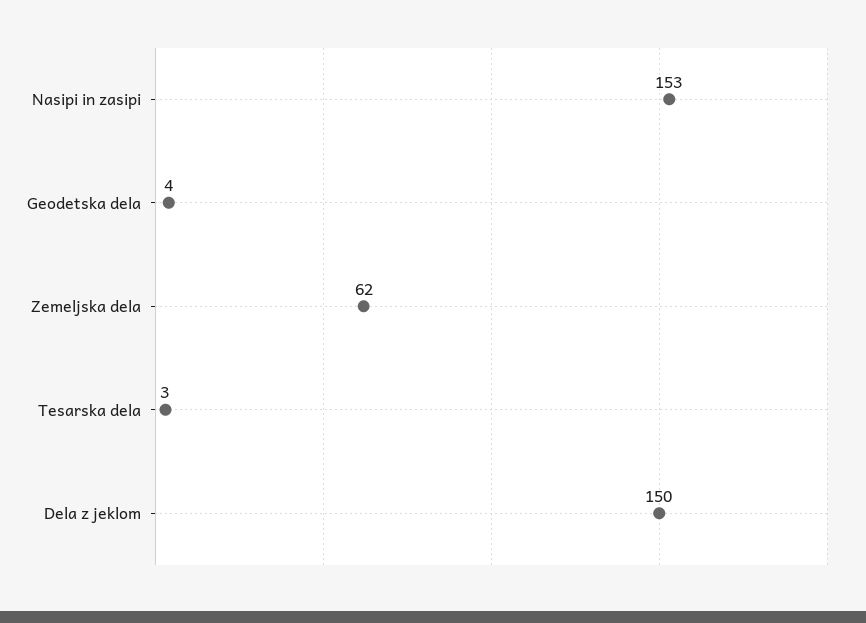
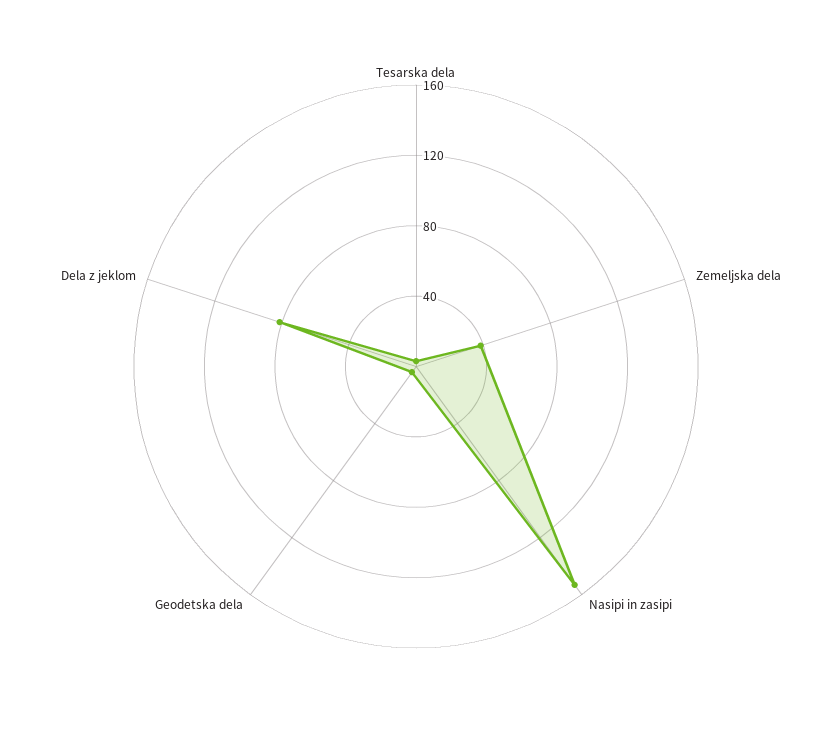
  {
    "Nasipi in zasipi": 153,
    "Geodetska dela": 4,
-   "Zemeljska dela": 62,
+   "Zemeljska dela": 40,
    "Tesarska dela": 3,
-   "Dela z jeklom": 150
+   "Dela z jeklom": 80
  }

